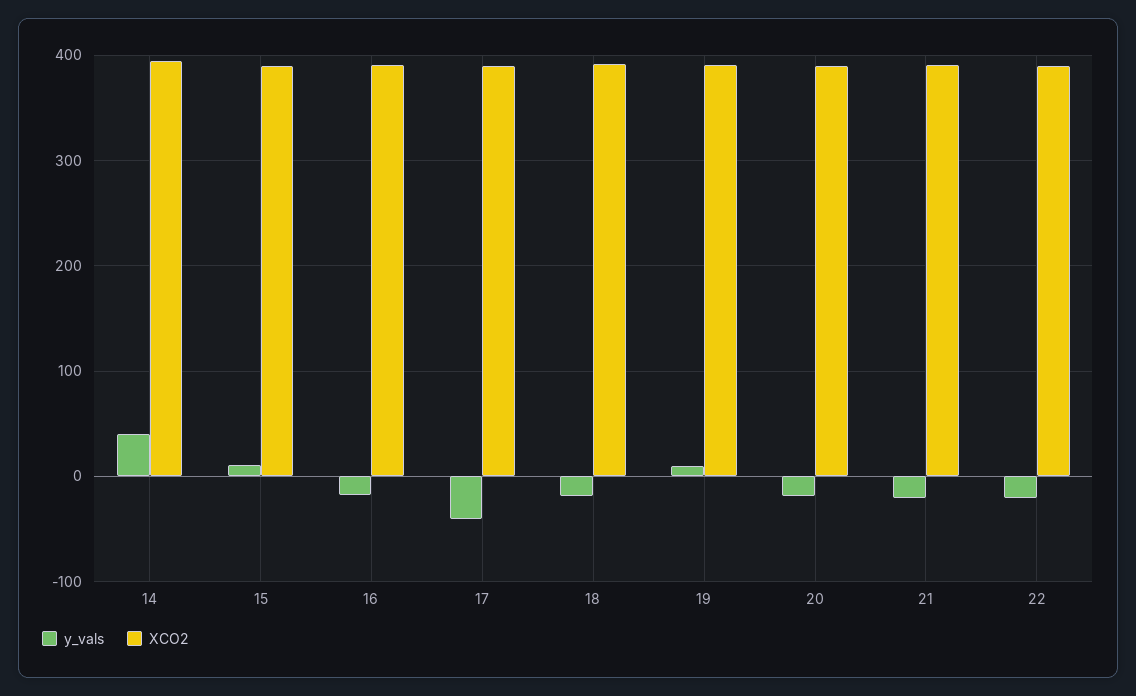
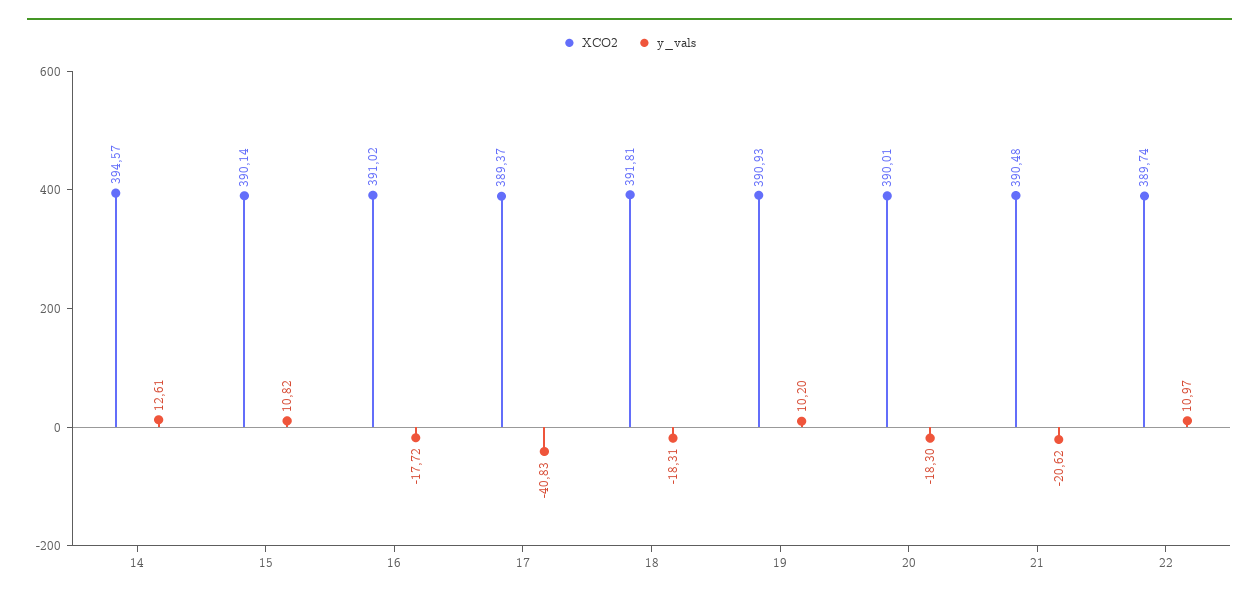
  {
    "y_vals": {
-     "14": 40,
+     "14": 12.61,
      "15": 10.82,
      "16": -17.72,
      "17": -40.83,
      "18": -18.31,
      "19": 10.2,
      "20": -18.3,
      "21": -20.62,
-     "22": -20
+     "22": 10.97
    },
    "XCO2": {
      "14": 394.57,
      "15": 390.14,
      "16": 391.02,
      "17": 389.37,
      "18": 391.81,
      "19": 390.93,
      "20": 390.01,
      "21": 390.48,
      "22": 389.74
    }
  }

